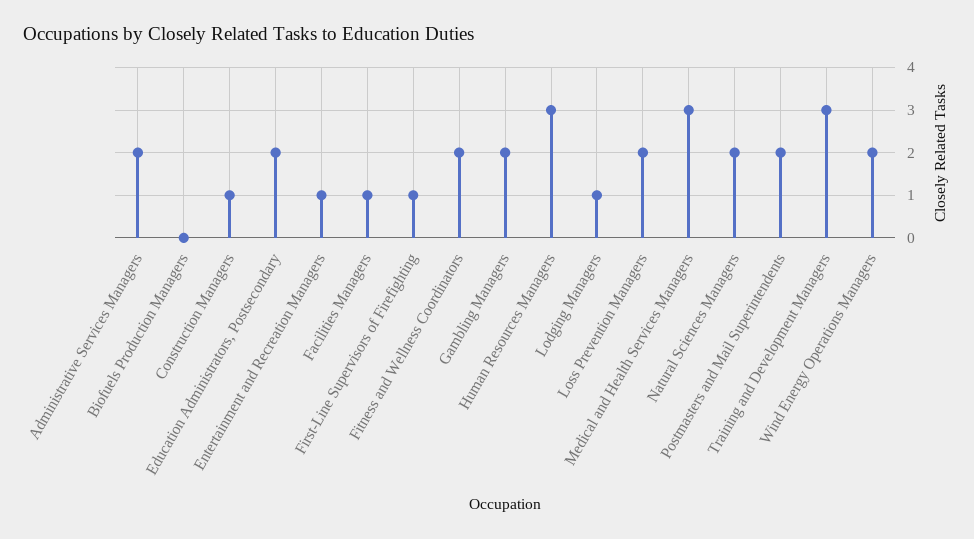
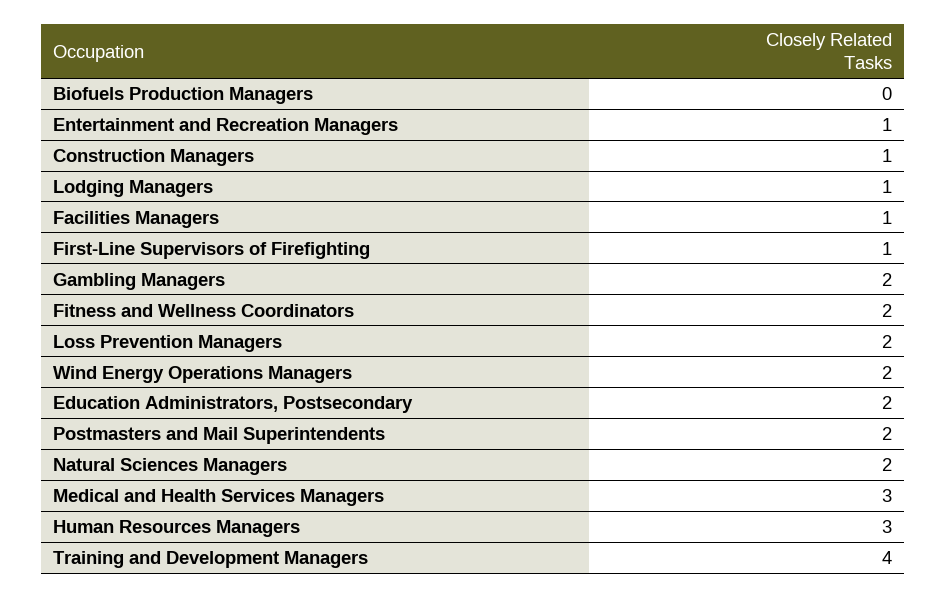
  {
-   "Administrative Services Managers": 2,
    "Biofuels Production Managers": 0,
    "Construction Managers": 1,
    "Education Administrators, Postsecondary": 2,
    "Entertainment and Recreation Managers": 1,
    "Facilities Managers": 1,
    "First-Line Supervisors of Firefighting": 1,
    "Fitness and Wellness Coordinators": 2,
    "Gambling Managers": 2,
    "Human Resources Managers": 3,
    "Lodging Managers": 1,
    "Loss Prevention Managers": 2,
    "Medical and Health Services Managers": 3,
    "Natural Sciences Managers": 2,
    "Postmasters and Mail Superintendents": 2,
-   "Training and Development Managers": 3,
+   "Training and Development Managers": 4,
    "Wind Energy Operations Managers": 2
  }

